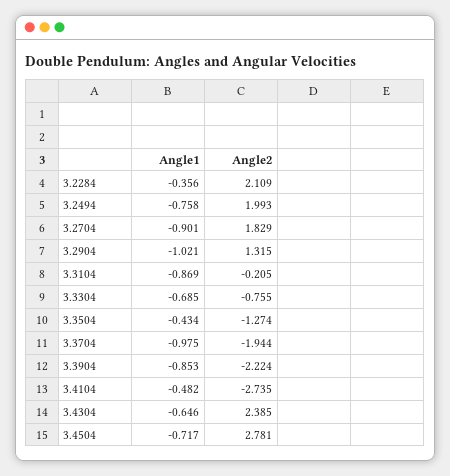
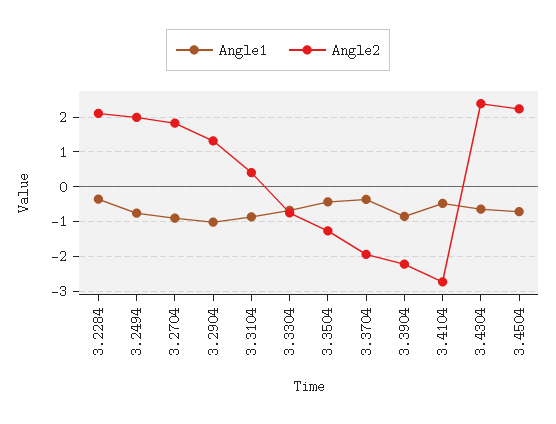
  {
    "Angle1": {
      "3.2284": -0.356,
      "3.2494": -0.758,
      "3.2704": -0.901,
      "3.2904": -1.021,
      "3.3104": -0.869,
      "3.3304": -0.685,
      "3.3504": -0.434,
-     "3.3704": -0.975,
+     "3.3704": -0.4,
      "3.3904": -0.853,
      "3.4104": -0.482,
      "3.4304": -0.646,
      "3.4504": -0.717
    },
    "Angle2": {
      "3.2284": 2.109,
      "3.2494": 1.993,
      "3.2704": 1.829,
      "3.2904": 1.315,
-     "3.3104": -0.205,
+     "3.3104": 0.4,
      "3.3304": -0.755,
      "3.3504": -1.274,
      "3.3704": -1.944,
      "3.3904": -2.224,
      "3.4104": -2.735,
      "3.4304": 2.385,
-     "3.4504": 2.781
+     "3.4504": 2.2
    }
  }

